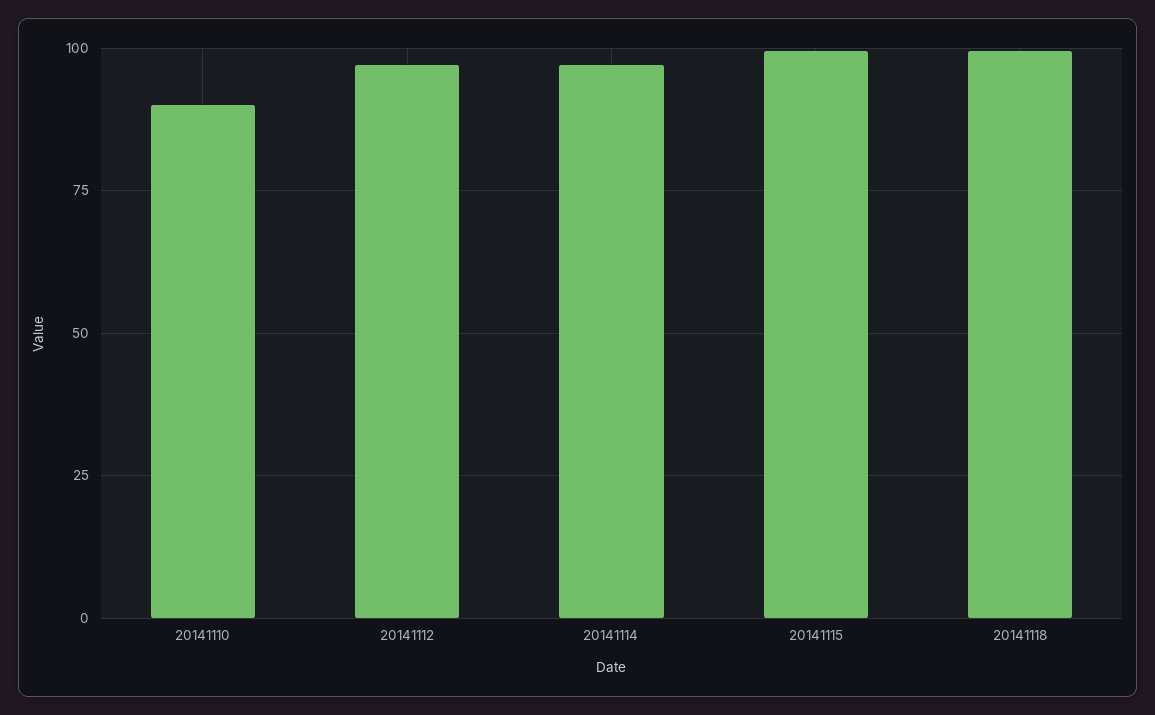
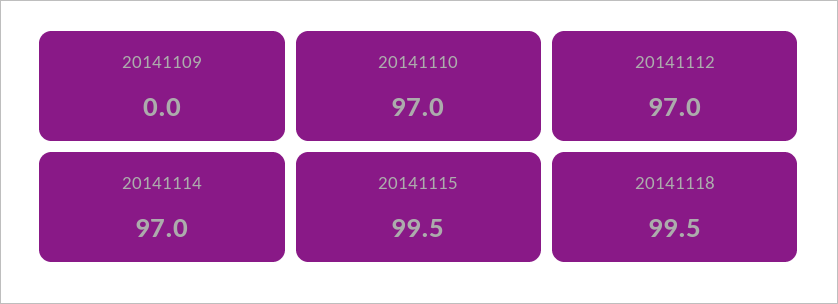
  {
-   "20141110": 90,
+   "20141110": 97,
    "20141112": 97,
    "20141114": 97,
    "20141115": 99.5,
-   "20141118": 99.5
+   "20141118": 99.5,
+   "20141109": 0
  }

